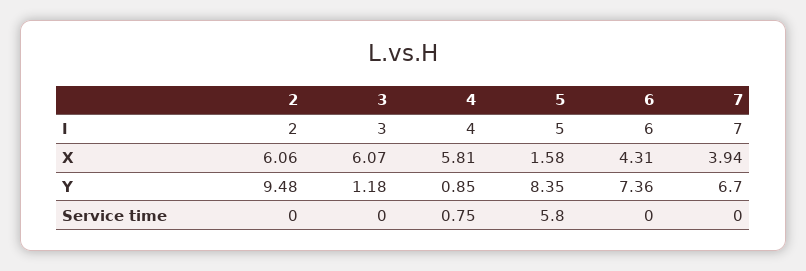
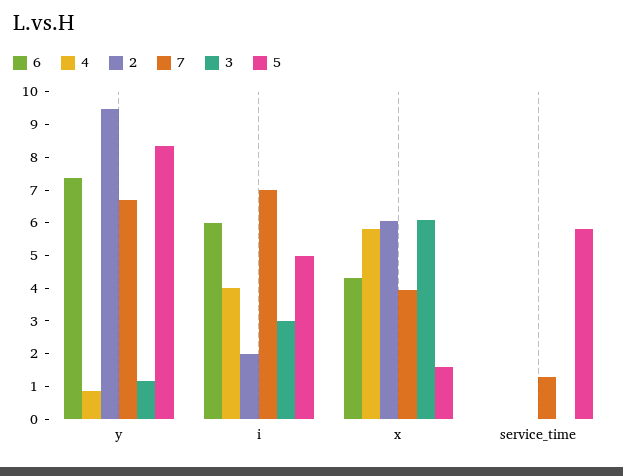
  {
    "2": {
      "I": 2,
      "X": 6.06,
      "Y": 9.48,
      "Service time": 0
    },
    "3": {
      "I": 3,
      "X": 6.07,
      "Y": 1.18,
      "Service time": 0
    },
    "4": {
      "I": 4,
      "X": 5.81,
      "Y": 0.85,
-     "Service time": 0.75
+     "Service time": 0
    },
    "5": {
      "I": 5,
      "X": 1.58,
      "Y": 8.35,
      "Service time": 5.8
    },
    "6": {
      "I": 6,
      "X": 4.31,
      "Y": 7.36,
      "Service time": 0
    },
    "7": {
      "I": 7,
      "X": 3.94,
      "Y": 6.7,
-     "Service time": 0
+     "Service time": 1.25
    }
  }

